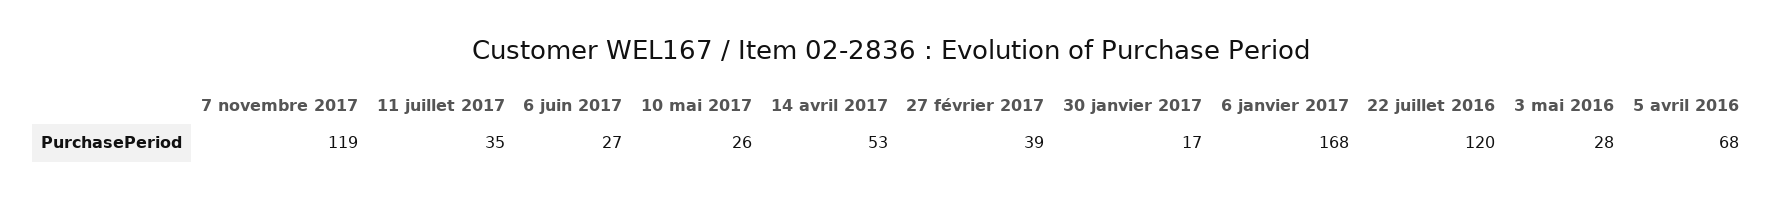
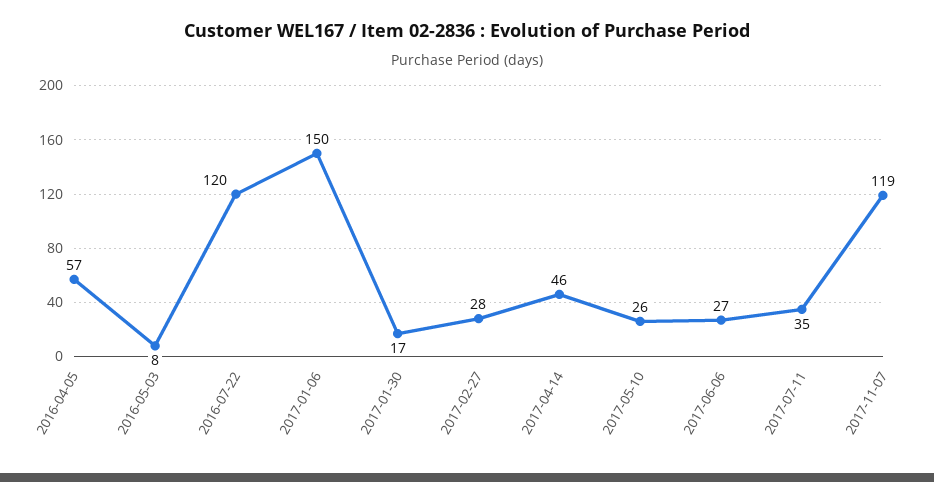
  {
    "7 novembre 2017": 119,
    "11 juillet 2017": 35,
    "6 juin 2017": 27,
    "10 mai 2017": 26,
-   "14 avril 2017": 53,
+   "14 avril 2017": 46,
-   "27 février 2017": 39,
+   "27 février 2017": 28,
    "30 janvier 2017": 17,
-   "6 janvier 2017": 168,
+   "6 janvier 2017": 150,
    "22 juillet 2016": 120,
-   "3 mai 2016": 28,
+   "3 mai 2016": 8,
-   "5 avril 2016": 68
+   "5 avril 2016": 57
  }

